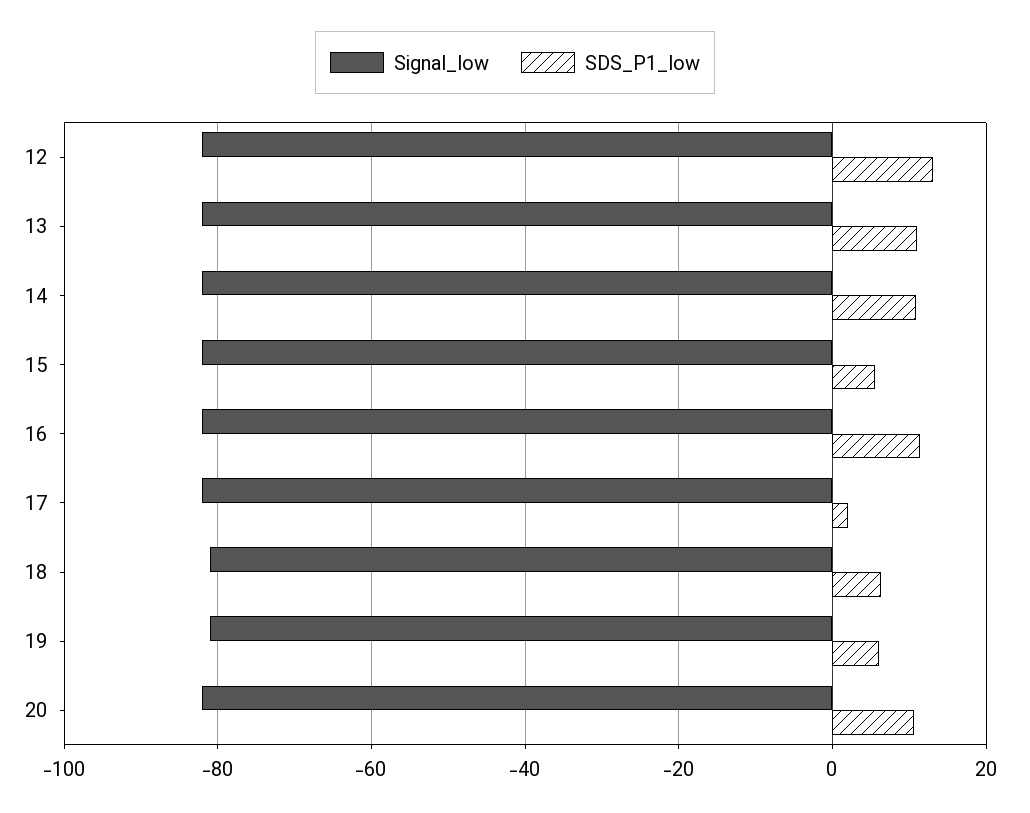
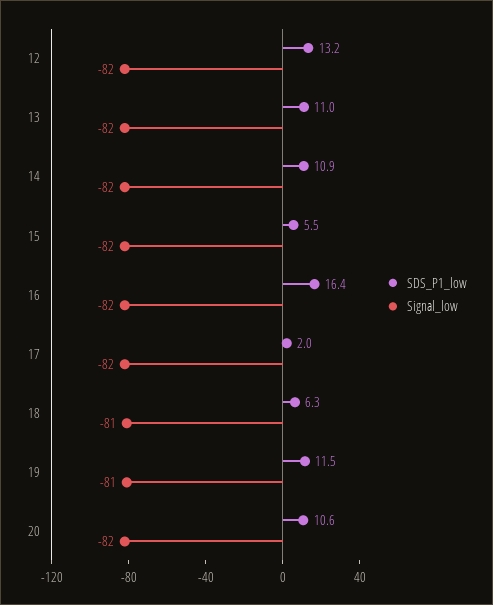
  {
    "Signal_low": {
      "12": -82,
      "13": -82,
      "14": -82,
      "15": -82,
      "16": -82,
      "17": -82,
      "18": -81,
      "19": -81,
      "20": -82
    },
    "SDS_P1_low": {
      "12": 13.2,
      "13": 11,
      "14": 10.9,
      "15": 5.5,
-     "16": 12,
+     "16": 16.4,
      "17": 2,
      "18": 6.3,
-     "19": 6,
+     "19": 11.5,
      "20": 10.6
    }
  }

